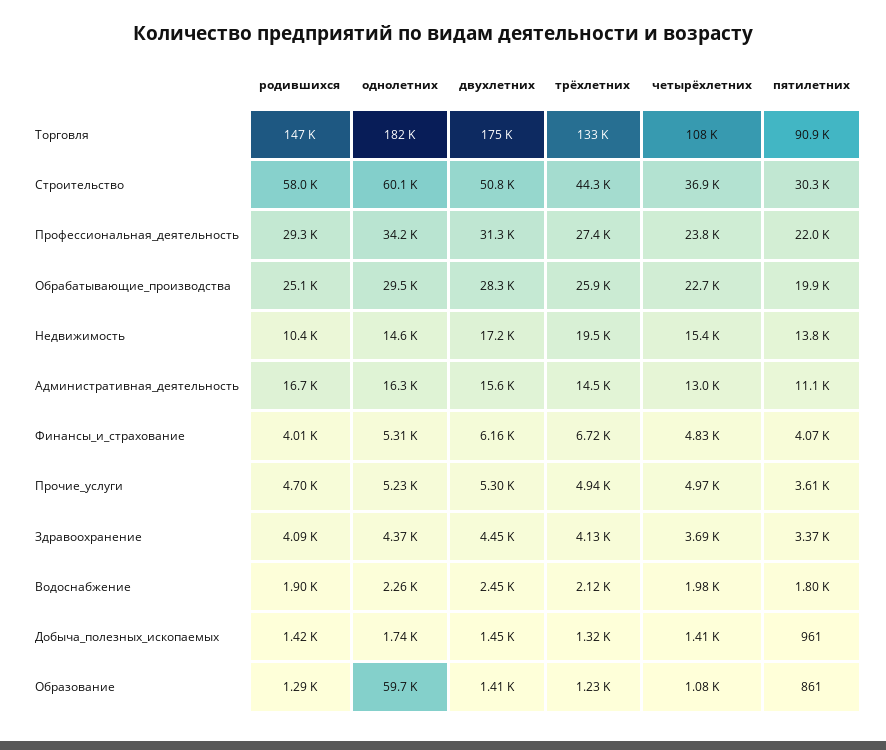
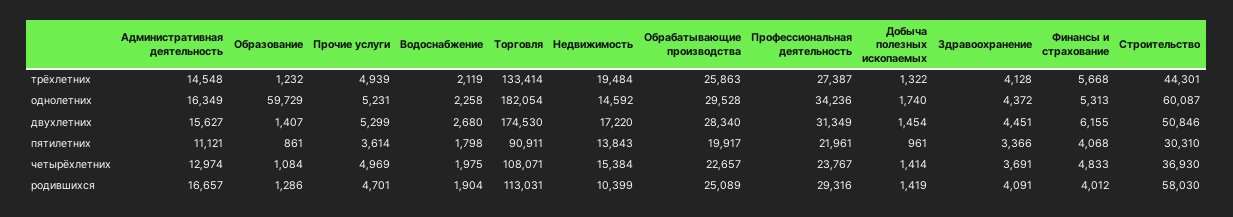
  {
    "родившихся": {
-     "Торговля": 147000,
+     "Торговля": 113031,
      "Строительство": 58030,
      "Профессиональная_деятельность": 29316,
      "Обрабатывающие_производства": 25089,
      "Недвижимость": 10399,
      "Административная_деятельность": 16657,
      "Финансы_и_страхование": 4012,
      "Прочие_услуги": 4701,
      "Здравоохранение": 4091,
      "Водоснабжение": 1904,
      "Добыча_полезных_ископаемых": 1419,
      "Образование": 1286
    },
    "однолетних": {
      "Торговля": 182054,
      "Строительство": 60087,
      "Профессиональная_деятельность": 34236,
      "Обрабатывающие_производства": 29528,
      "Недвижимость": 14592,
      "Административная_деятельность": 16349,
      "Финансы_и_страхование": 5313,
      "Прочие_услуги": 5231,
      "Здравоохранение": 4372,
      "Водоснабжение": 2258,
      "Добыча_полезных_ископаемых": 1740,
      "Образование": 59729
    },
    "двухлетних": {
      "Торговля": 174530,
      "Строительство": 50846,
      "Профессиональная_деятельность": 31349,
      "Обрабатывающие_производства": 28340,
      "Недвижимость": 17220,
      "Административная_деятельность": 15627,
      "Финансы_и_страхование": 6155,
      "Прочие_услуги": 5299,
      "Здравоохранение": 4451,
-     "Водоснабжение": 2450,
+     "Водоснабжение": 2680,
      "Добыча_полезных_ископаемых": 1454,
      "Образование": 1407
    },
    "трёхлетних": {
      "Торговля": 133414,
      "Строительство": 44301,
      "Профессиональная_деятельность": 27387,
      "Обрабатывающие_производства": 25863,
      "Недвижимость": 19484,
      "Административная_деятельность": 14548,
-     "Финансы_и_страхование": 6720,
+     "Финансы_и_страхование": 5668,
      "Прочие_услуги": 4939,
      "Здравоохранение": 4128,
      "Водоснабжение": 2119,
      "Добыча_полезных_ископаемых": 1322,
      "Образование": 1232
    },
    "четырёхлетних": {
      "Торговля": 108071,
      "Строительство": 36930,
      "Профессиональная_деятельность": 23767,
      "Обрабатывающие_производства": 22657,
      "Недвижимость": 15384,
      "Административная_деятельность": 12974,
      "Финансы_и_страхование": 4833,
      "Прочие_услуги": 4969,
      "Здравоохранение": 3691,
      "Водоснабжение": 1975,
      "Добыча_полезных_ископаемых": 1414,
      "Образование": 1084
    },
    "пятилетних": {
      "Торговля": 90911,
      "Строительство": 30310,
      "Профессиональная_деятельность": 21961,
      "Обрабатывающие_производства": 19917,
      "Недвижимость": 13843,
      "Административная_деятельность": 11121,
      "Финансы_и_страхование": 4068,
      "Прочие_услуги": 3614,
      "Здравоохранение": 3366,
      "Водоснабжение": 1798,
      "Добыча_полезных_ископаемых": 961,
      "Образование": 861
    }
  }

